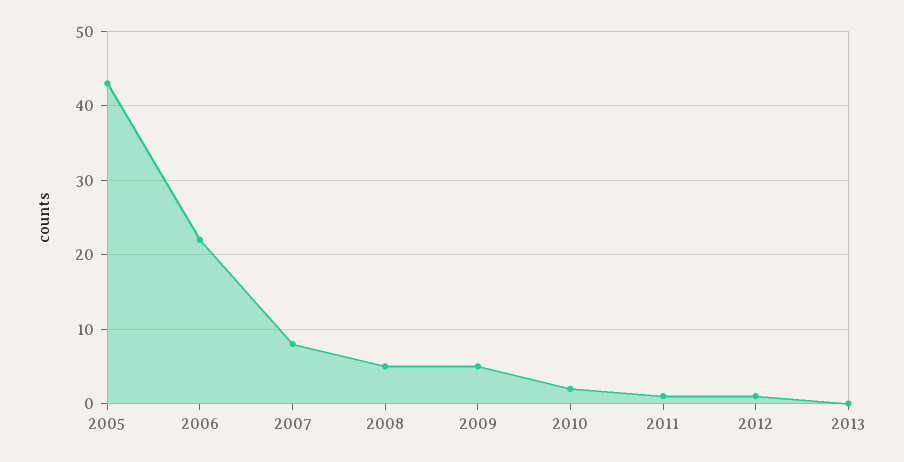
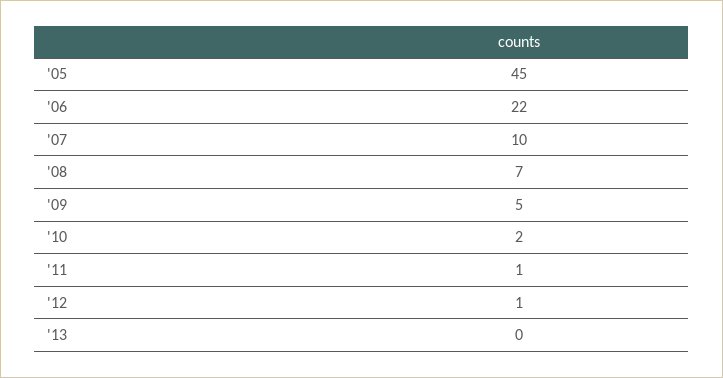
  {
-   "2005": 43,
+   "2005": 45,
    "2006": 22,
-   "2007": 8,
+   "2007": 10,
-   "2008": 5,
+   "2008": 7,
    "2009": 5,
    "2010": 2,
    "2011": 1,
    "2012": 1,
    "2013": 0
  }

